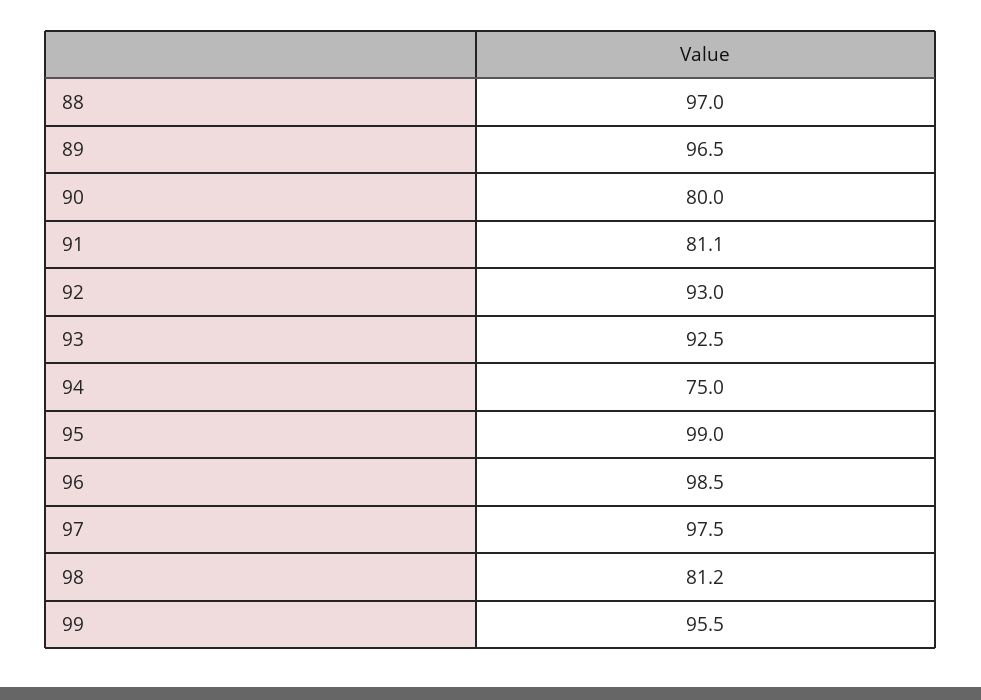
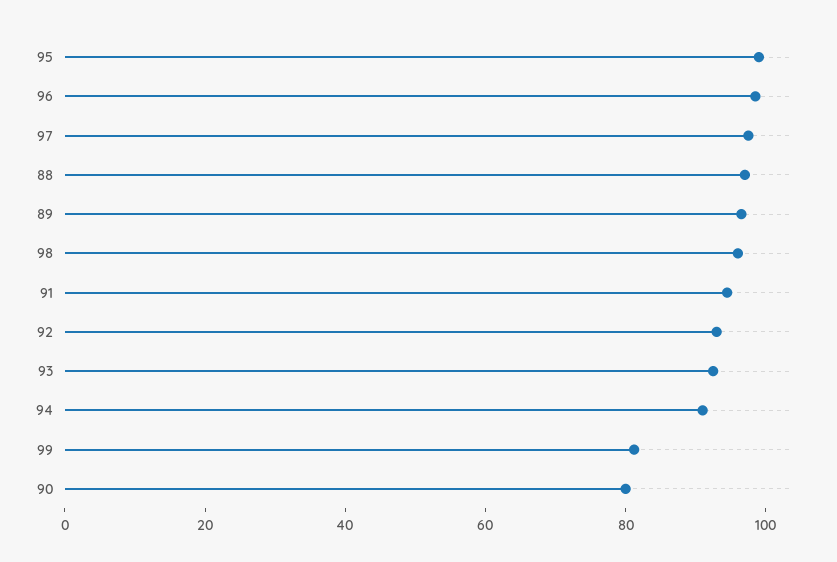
  {
    "88": 97,
    "89": 96.5,
    "90": 80,
-   "91": 81.1,
+   "91": 95,
    "92": 93,
    "93": 92.5,
-   "94": 75,
+   "94": 90,
    "95": 99,
    "96": 98.5,
    "97": 97.5,
-   "98": 81.2,
+   "98": 95,
-   "99": 95.5
+   "99": 80
  }

